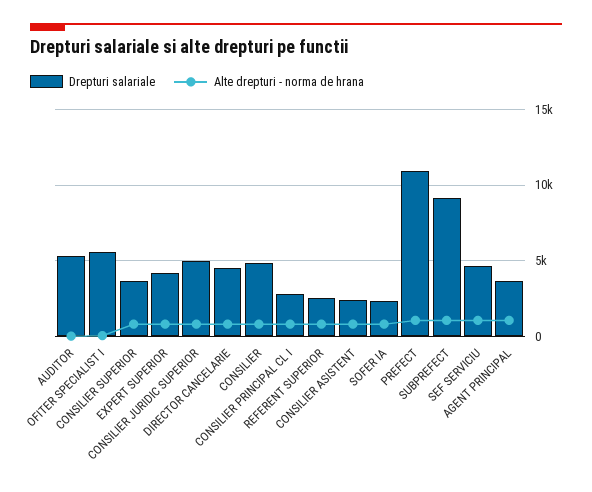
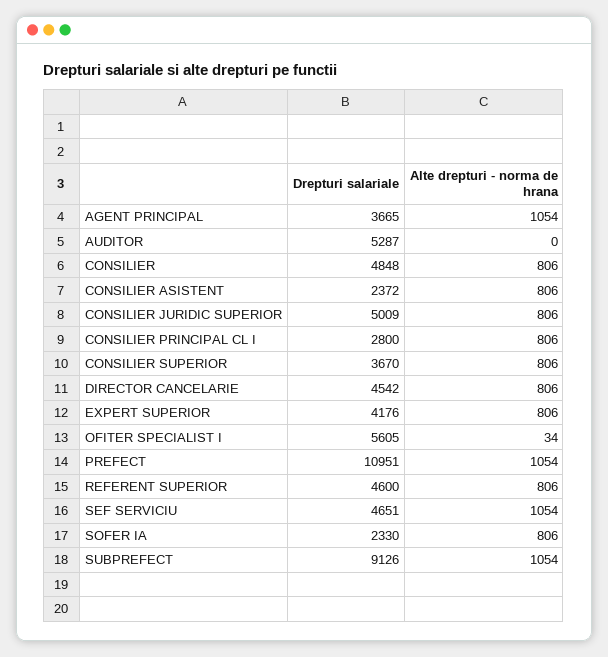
  {
    "Drepturi salariale": {
      "AUDITOR": 5287,
      "OFITER SPECIALIST I": 5605,
      "CONSILIER SUPERIOR": 3670,
      "EXPERT SUPERIOR": 4176,
      "CONSILIER JURIDIC SUPERIOR": 5009,
      "DIRECTOR CANCELARIE": 4542,
      "CONSILIER": 4848,
      "CONSILIER PRINCIPAL CL I": 2800,
-     "REFERENT SUPERIOR": 2500,
+     "REFERENT SUPERIOR": 4600,
      "CONSILIER ASISTENT": 2372,
      "SOFER IA": 2330,
      "PREFECT": 10951,
      "SUBPREFECT": 9126,
      "SEF SERVICIU": 4651,
      "AGENT PRINCIPAL": 3665
    },
    "Alte drepturi - norma de hrana": {
      "AUDITOR": 0,
      "OFITER SPECIALIST I": 34,
      "CONSILIER SUPERIOR": 806,
      "EXPERT SUPERIOR": 806,
      "CONSILIER JURIDIC SUPERIOR": 806,
      "DIRECTOR CANCELARIE": 806,
      "CONSILIER": 806,
      "CONSILIER PRINCIPAL CL I": 806,
      "REFERENT SUPERIOR": 806,
      "CONSILIER ASISTENT": 806,
      "SOFER IA": 806,
      "PREFECT": 1054,
      "SUBPREFECT": 1054,
      "SEF SERVICIU": 1054,
      "AGENT PRINCIPAL": 1054
    }
  }

